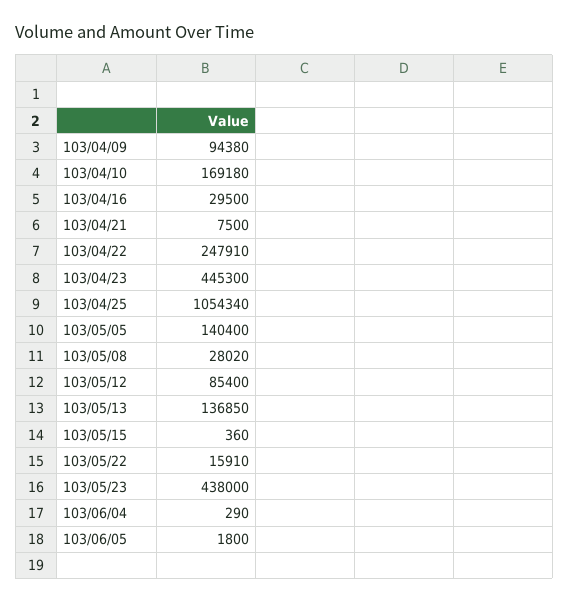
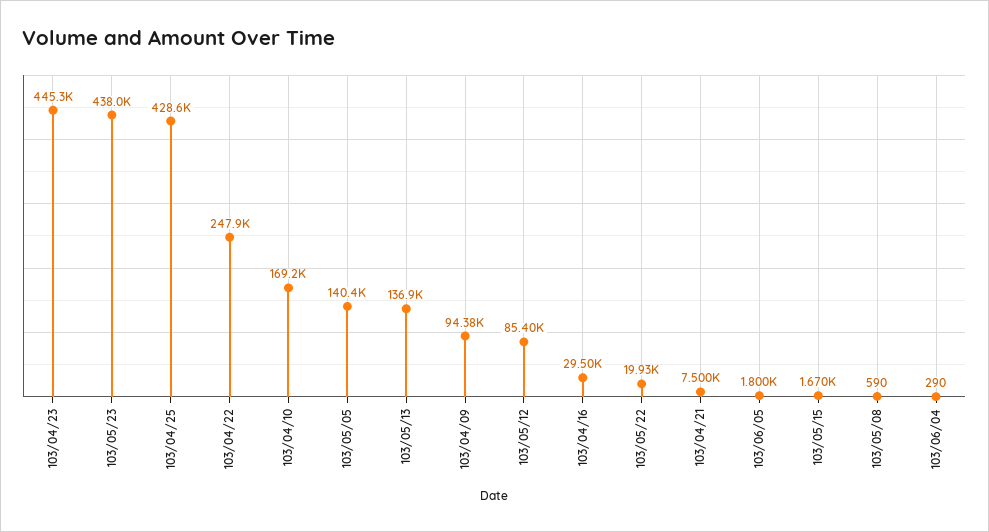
  {
    "103/04/09": 94380,
    "103/04/10": 169180,
    "103/04/16": 29500,
    "103/04/21": 7500,
    "103/04/22": 247910,
    "103/04/23": 445300,
-   "103/04/25": 1054340,
+   "103/04/25": 428600,
    "103/05/05": 140400,
-   "103/05/08": 28020,
+   "103/05/08": 590,
    "103/05/12": 85400,
    "103/05/13": 136850,
-   "103/05/15": 360,
+   "103/05/15": 1670,
-   "103/05/22": 15910,
+   "103/05/22": 19930,
    "103/05/23": 438000,
    "103/06/04": 290,
    "103/06/05": 1800
  }

